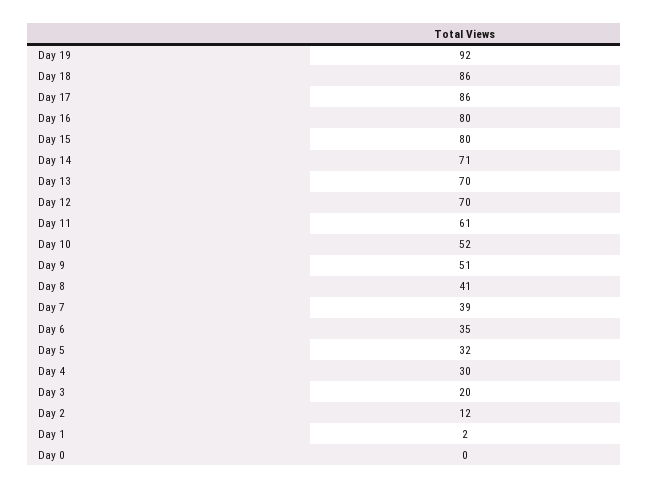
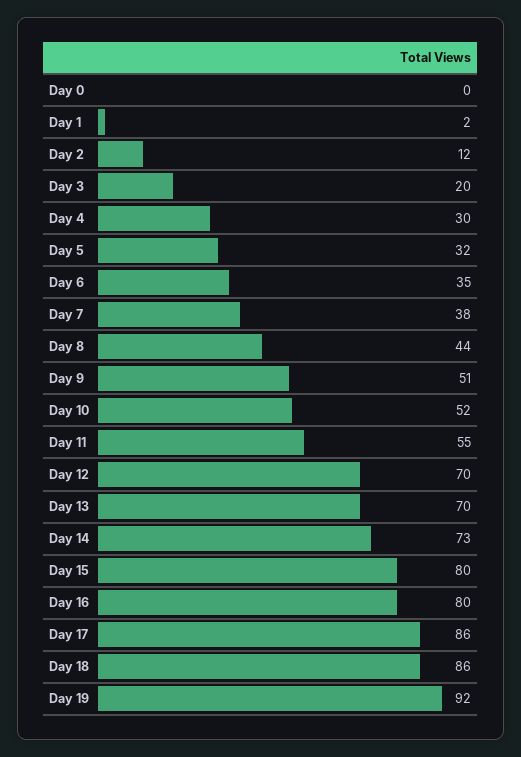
  {
    "Day 19": 92,
    "Day 18": 86,
    "Day 17": 86,
    "Day 16": 80,
    "Day 15": 80,
-   "Day 14": 71,
+   "Day 14": 73,
    "Day 13": 70,
    "Day 12": 70,
-   "Day 11": 61,
+   "Day 11": 55,
    "Day 10": 52,
    "Day 9": 51,
-   "Day 8": 41,
+   "Day 8": 44,
-   "Day 7": 39,
+   "Day 7": 38,
    "Day 6": 35,
    "Day 5": 32,
    "Day 4": 30,
    "Day 3": 20,
    "Day 2": 12,
    "Day 1": 2,
    "Day 0": 0
  }

